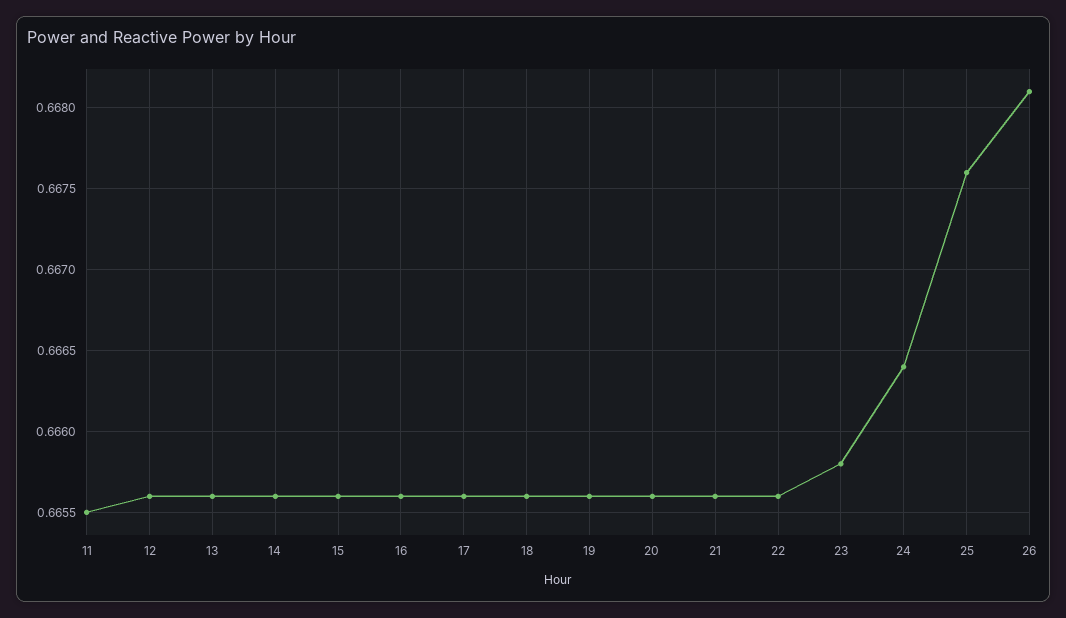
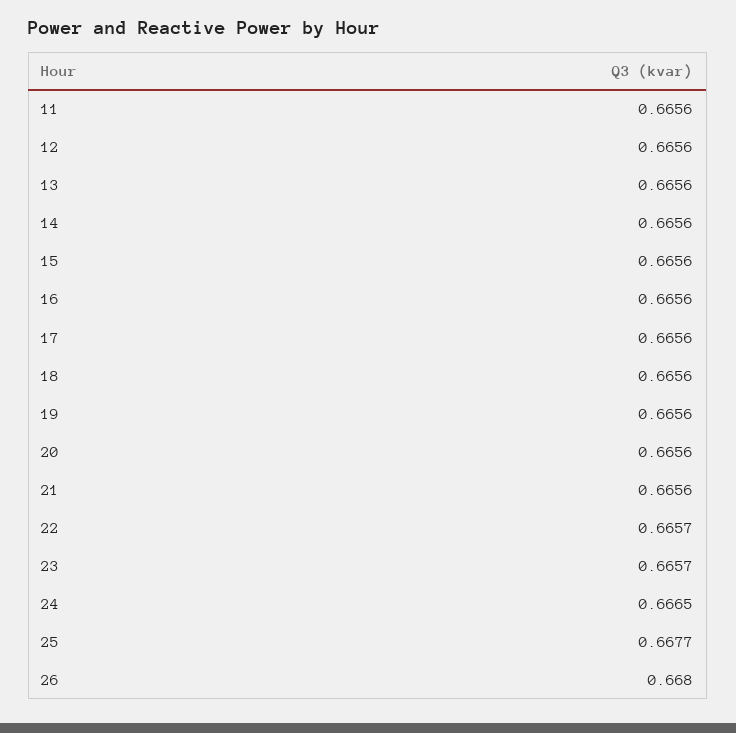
  {
-   "11": 0.6655,
+   "11": 0.6656,
    "12": 0.6656,
    "13": 0.6656,
    "14": 0.6656,
    "15": 0.6656,
    "16": 0.6656,
    "17": 0.6656,
    "18": 0.6656,
    "19": 0.6656,
    "20": 0.6656,
    "21": 0.6656,
-   "22": 0.6656,
+   "22": 0.6657,
-   "23": 0.6658,
+   "23": 0.6657,
-   "24": 0.6664,
+   "24": 0.6665,
-   "25": 0.6676,
+   "25": 0.6677,
-   "26": 0.6681
+   "26": 0.668
  }

